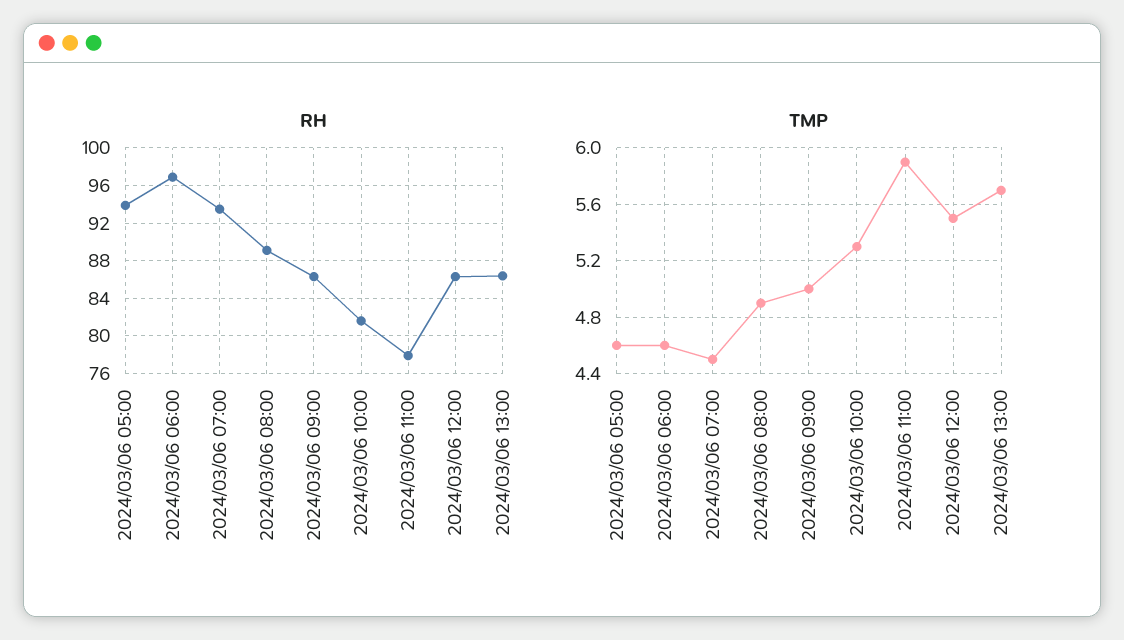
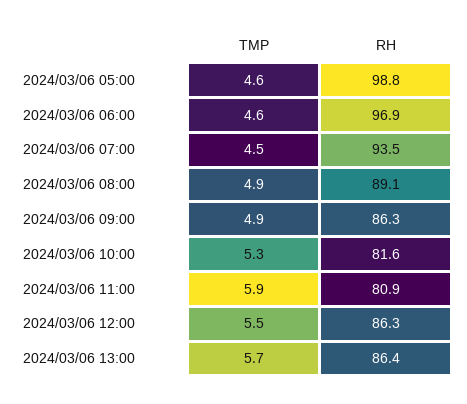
  {
    "RH": {
-     "2024/03/06 05:00": 94,
+     "2024/03/06 05:00": 98.8,
      "2024/03/06 06:00": 96.9,
      "2024/03/06 07:00": 93.5,
      "2024/03/06 08:00": 89.1,
      "2024/03/06 09:00": 86.3,
      "2024/03/06 10:00": 81.6,
-     "2024/03/06 11:00": 78,
+     "2024/03/06 11:00": 80.9,
      "2024/03/06 12:00": 86.3,
      "2024/03/06 13:00": 86.4
    },
    "TMP": {
      "2024/03/06 05:00": 4.6,
      "2024/03/06 06:00": 4.6,
      "2024/03/06 07:00": 4.5,
      "2024/03/06 08:00": 4.9,
-     "2024/03/06 09:00": 5,
+     "2024/03/06 09:00": 4.9,
      "2024/03/06 10:00": 5.3,
      "2024/03/06 11:00": 5.9,
      "2024/03/06 12:00": 5.5,
      "2024/03/06 13:00": 5.7
    }
  }

